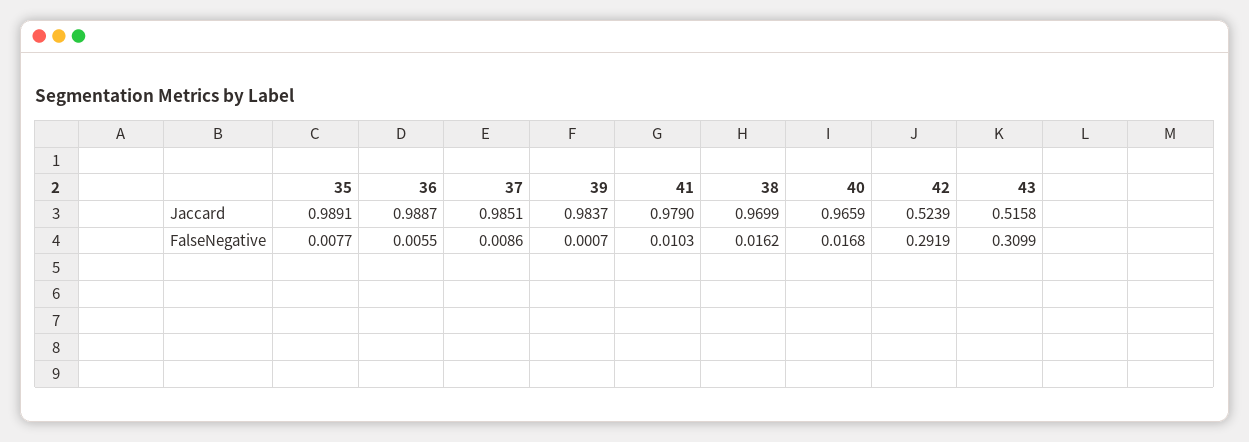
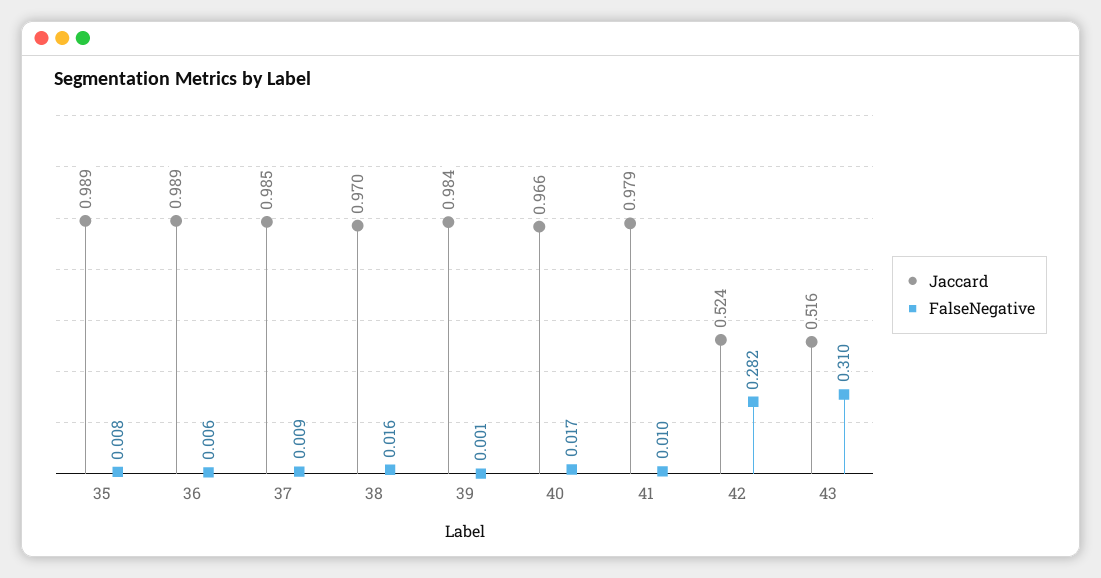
  {
    "Jaccard": {
      "35": 0.9891,
      "36": 0.9887,
      "37": 0.9851,
      "39": 0.9837,
      "41": 0.979,
      "38": 0.9699,
      "40": 0.9659,
      "42": 0.5239,
      "43": 0.5158
    },
    "FalseNegative": {
      "35": 0.0077,
      "36": 0.0055,
      "37": 0.0086,
      "39": 0.0007,
      "41": 0.0103,
      "38": 0.0162,
      "40": 0.0168,
-     "42": 0.2919,
+     "42": 0.282,
      "43": 0.3099
    }
  }

